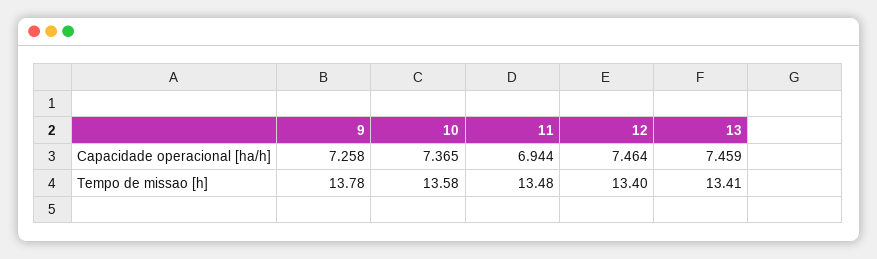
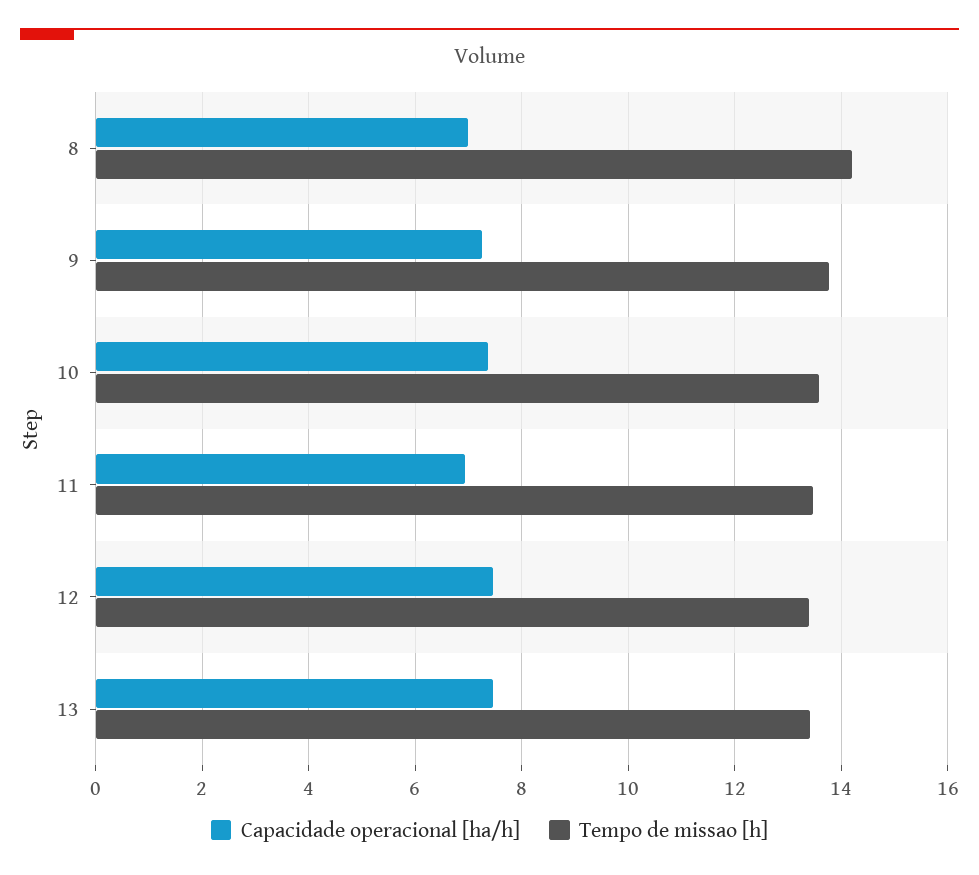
  {
    "Capacidade operacional [ha/h]": {
      "9": 7.258,
      "10": 7.365,
      "11": 6.944,
      "12": 7.464,
-     "13": 7.459
+     "13": 7.459,
+     "8": 7
    },
    "Tempo de missao [h]": {
      "9": 13.78,
      "10": 13.58,
      "11": 13.48,
      "12": 13.4,
-     "13": 13.41
+     "13": 13.41,
+     "8": 14.2
    }
  }

